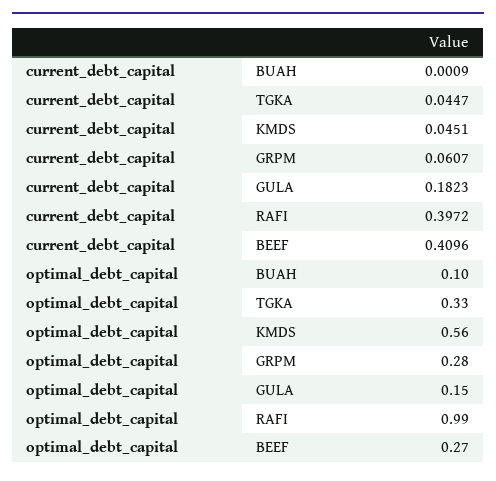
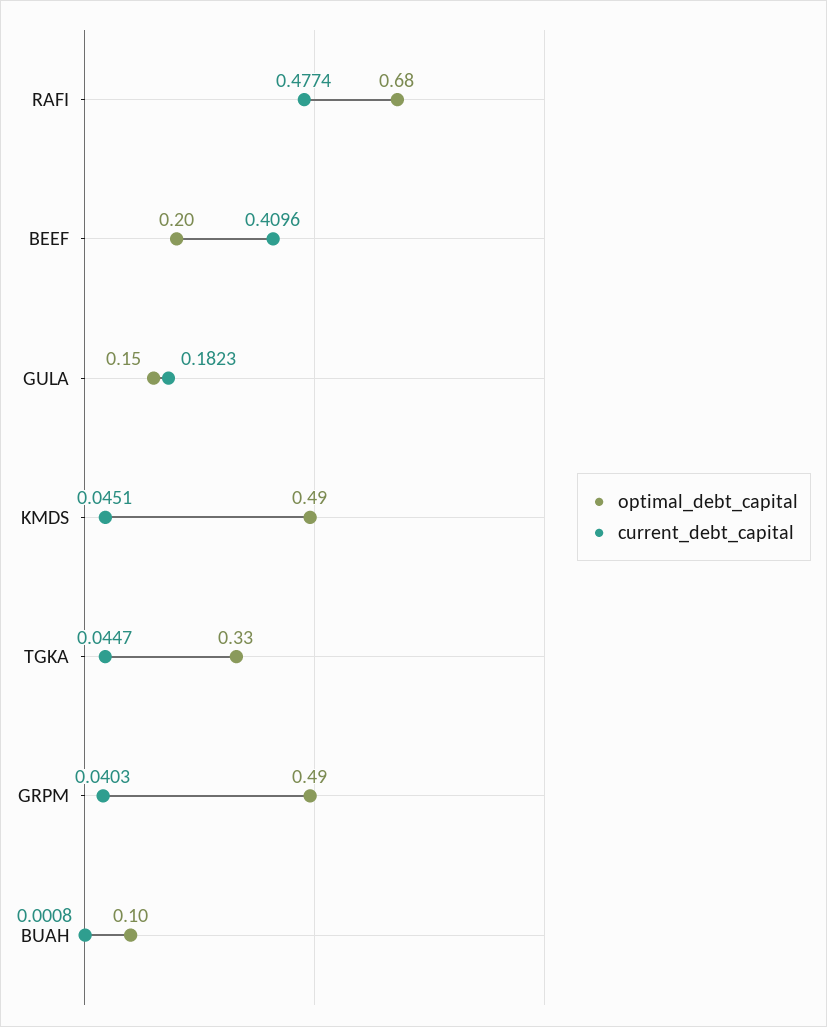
  {
    "current_debt_capital": {
-     "BUAH": 0.0009,
+     "BUAH": 0.0008,
      "TGKA": 0.0447,
      "KMDS": 0.0451,
-     "GRPM": 0.0607,
+     "GRPM": 0.0403,
      "GULA": 0.1823,
-     "RAFI": 0.3972,
+     "RAFI": 0.4774,
      "BEEF": 0.4096
    },
    "optimal_debt_capital": {
      "BUAH": 0.1,
      "TGKA": 0.33,
-     "KMDS": 0.56,
+     "KMDS": 0.49,
-     "GRPM": 0.28,
+     "GRPM": 0.49,
      "GULA": 0.15,
-     "RAFI": 0.99,
+     "RAFI": 0.68,
-     "BEEF": 0.27
+     "BEEF": 0.2
    }
  }

